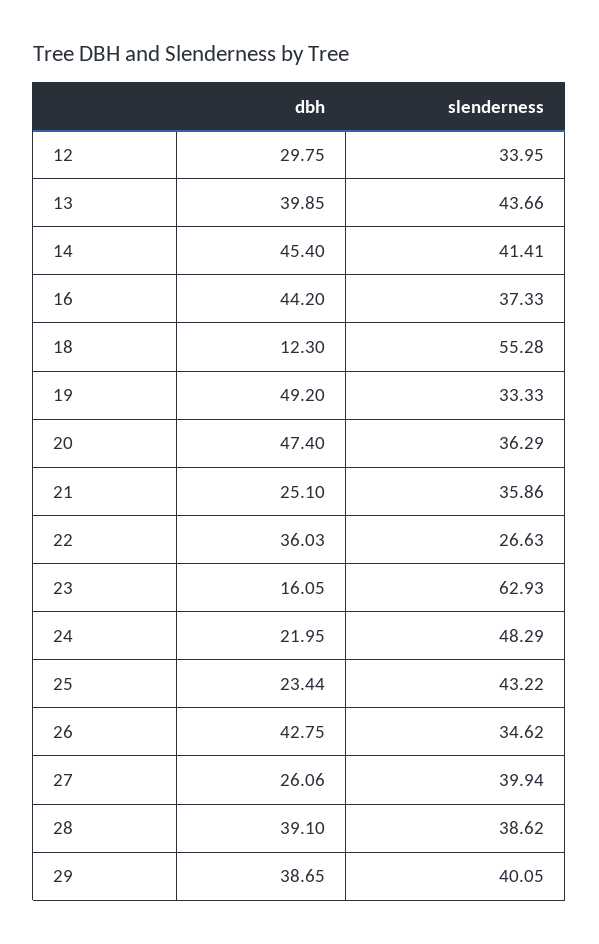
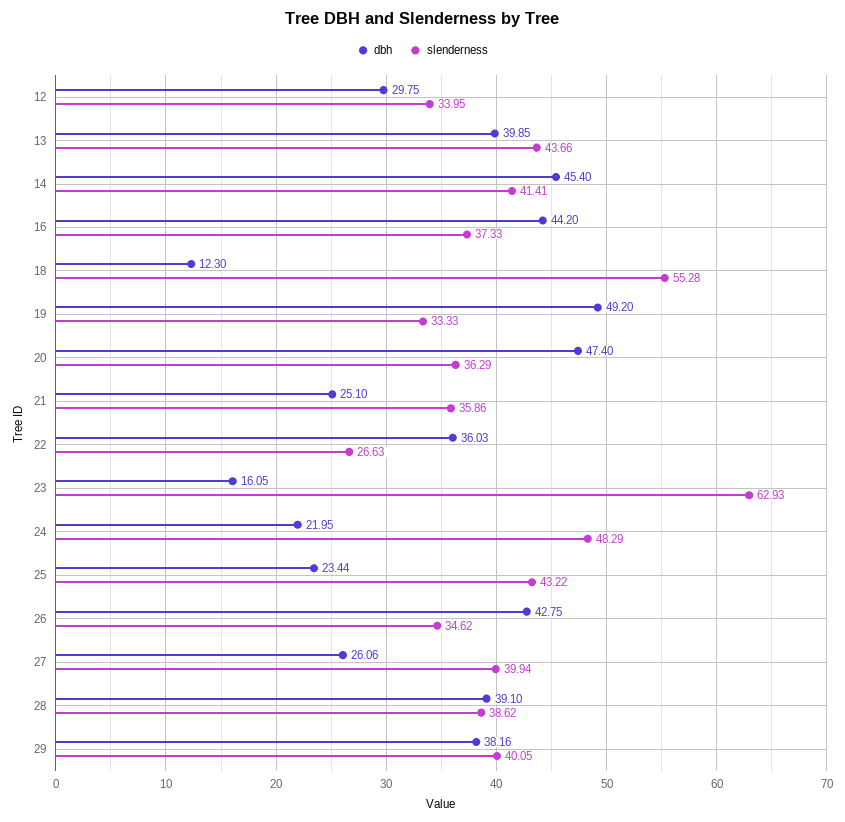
  {
    "dbh": {
      "12": 29.75,
      "13": 39.85,
      "14": 45.4,
      "16": 44.2,
      "18": 12.3,
      "19": 49.2,
      "20": 47.4,
      "21": 25.1,
      "22": 36.03,
      "23": 16.05,
      "24": 21.95,
      "25": 23.44,
      "26": 42.75,
      "27": 26.06,
      "28": 39.1,
-     "29": 38.65
+     "29": 38.16
    },
    "slenderness": {
      "12": 33.95,
      "13": 43.66,
      "14": 41.41,
      "16": 37.33,
      "18": 55.28,
      "19": 33.33,
      "20": 36.29,
      "21": 35.86,
      "22": 26.63,
      "23": 62.93,
      "24": 48.29,
      "25": 43.22,
      "26": 34.62,
      "27": 39.94,
      "28": 38.62,
      "29": 40.05
    }
  }

